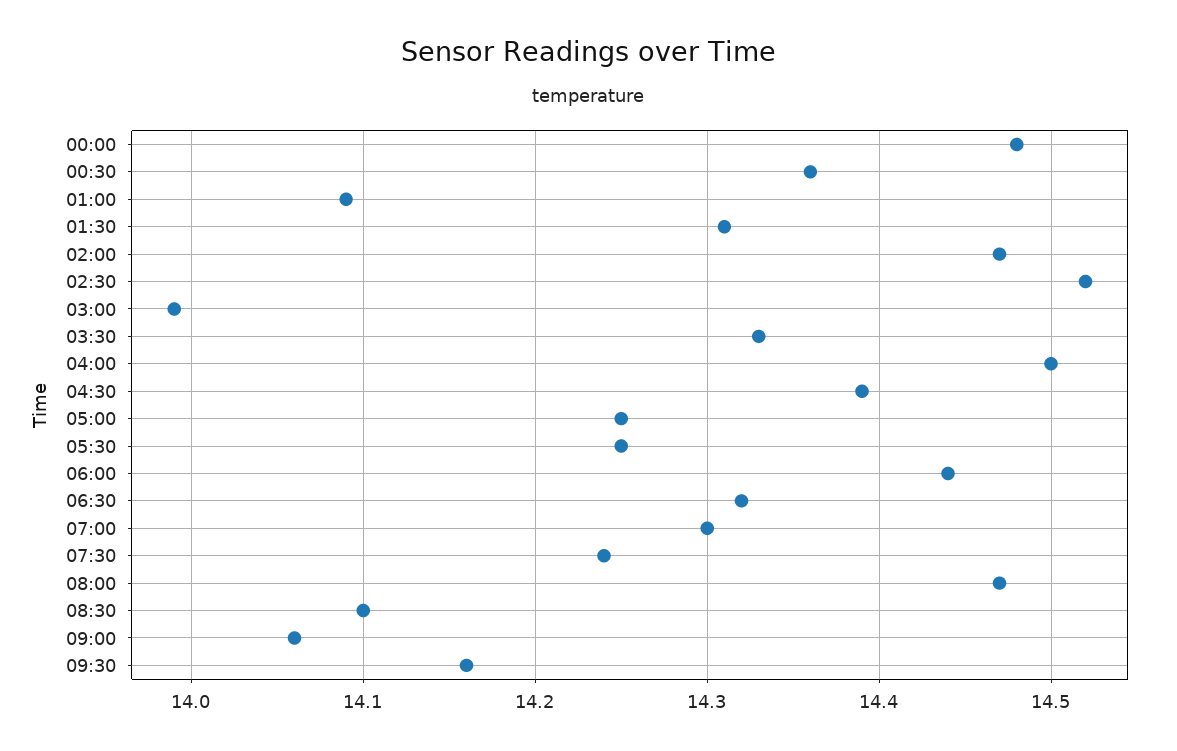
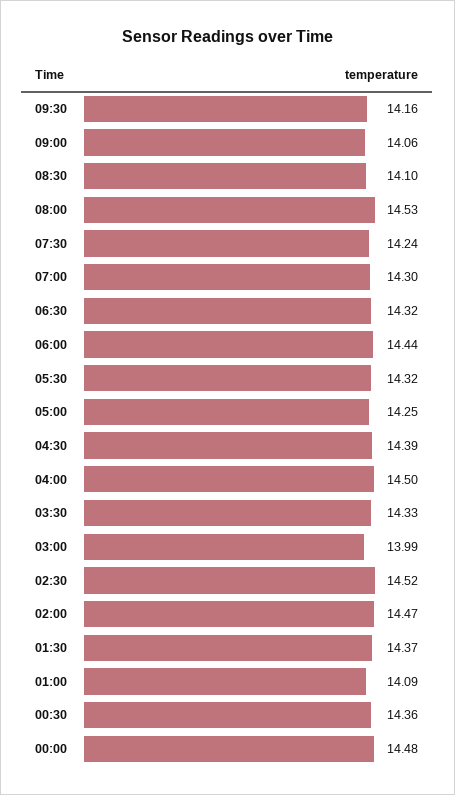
  {
    "00:00": 14.48,
    "00:30": 14.36,
    "01:00": 14.09,
-   "01:30": 14.31,
+   "01:30": 14.37,
    "02:00": 14.47,
    "02:30": 14.52,
    "03:00": 13.99,
    "03:30": 14.33,
    "04:00": 14.5,
    "04:30": 14.39,
    "05:00": 14.25,
-   "05:30": 14.25,
+   "05:30": 14.32,
    "06:00": 14.44,
    "06:30": 14.32,
    "07:00": 14.3,
    "07:30": 14.24,
-   "08:00": 14.47,
+   "08:00": 14.53,
    "08:30": 14.1,
    "09:00": 14.06,
    "09:30": 14.16
  }

